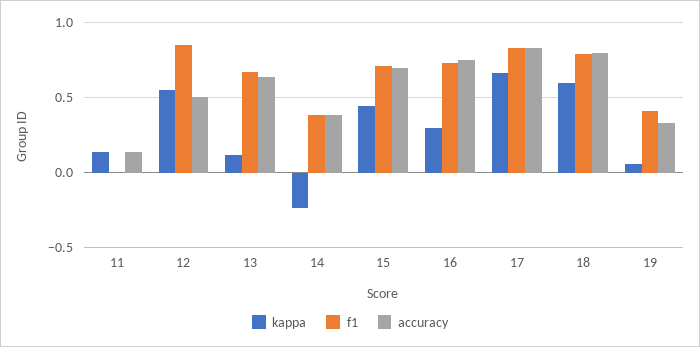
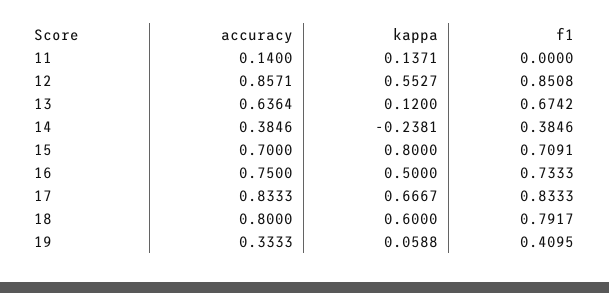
  {
    "kappa": {
      "11": 0.1371,
      "12": 0.5527,
      "13": 0.12,
      "14": -0.2381,
-     "15": 0.45,
+     "15": 0.8,
-     "16": 0.3,
+     "16": 0.5,
      "17": 0.6667,
      "18": 0.6,
      "19": 0.0588
    },
    "f1": {
      "11": 0,
      "12": 0.8508,
      "13": 0.6742,
      "14": 0.3846,
      "15": 0.7091,
      "16": 0.7333,
      "17": 0.8333,
      "18": 0.7917,
      "19": 0.4095
    },
    "accuracy": {
      "11": 0.14,
-     "12": 0.5,
+     "12": 0.8571,
      "13": 0.6364,
      "14": 0.3846,
      "15": 0.7,
      "16": 0.75,
      "17": 0.8333,
      "18": 0.8,
      "19": 0.3333
    }
  }

